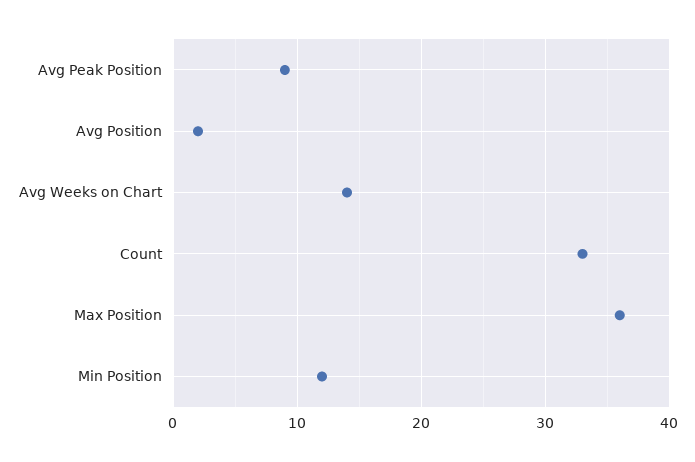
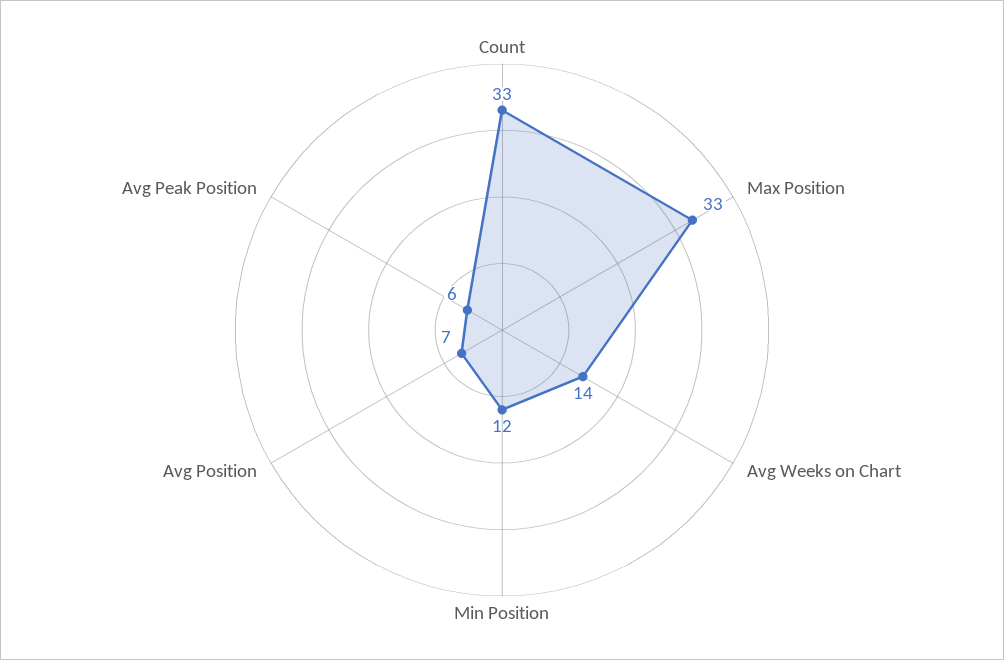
  {
-   "Avg Peak Position": 9,
+   "Avg Peak Position": 6,
-   "Avg Position": 2,
+   "Avg Position": 7,
    "Avg Weeks on Chart": 14,
    "Count": 33,
-   "Max Position": 36,
+   "Max Position": 33,
    "Min Position": 12
  }

